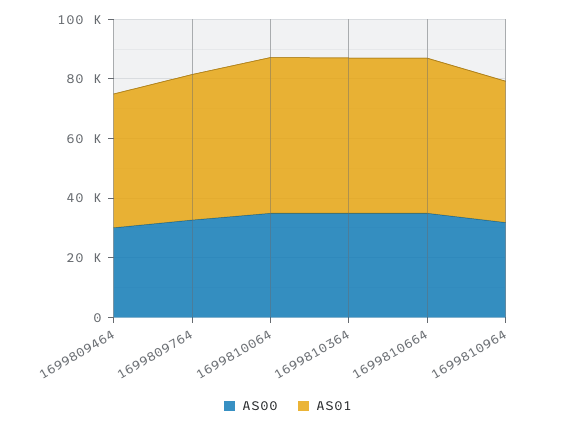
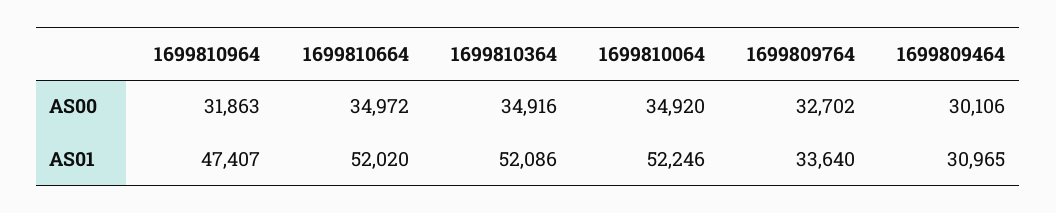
  {
    "AS00": {
      "1699809464": 30106,
      "1699809764": 32702,
      "1699810064": 34920,
      "1699810364": 34916,
      "1699810664": 34972,
      "1699810964": 31863
    },
    "AS01": {
-     "1699809464": 45000,
+     "1699809464": 30965,
-     "1699809764": 50000,
+     "1699809764": 33640,
      "1699810064": 52246,
      "1699810364": 52086,
      "1699810664": 52020,
      "1699810964": 47407
    }
  }

